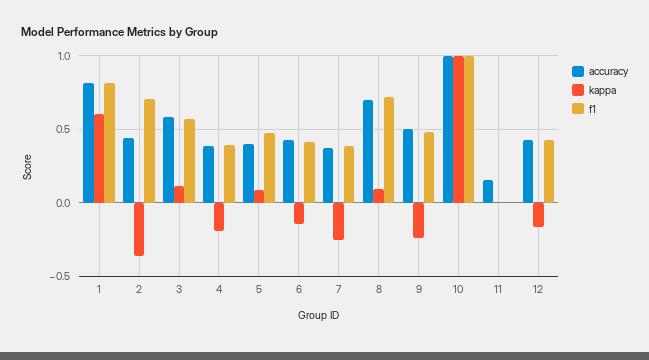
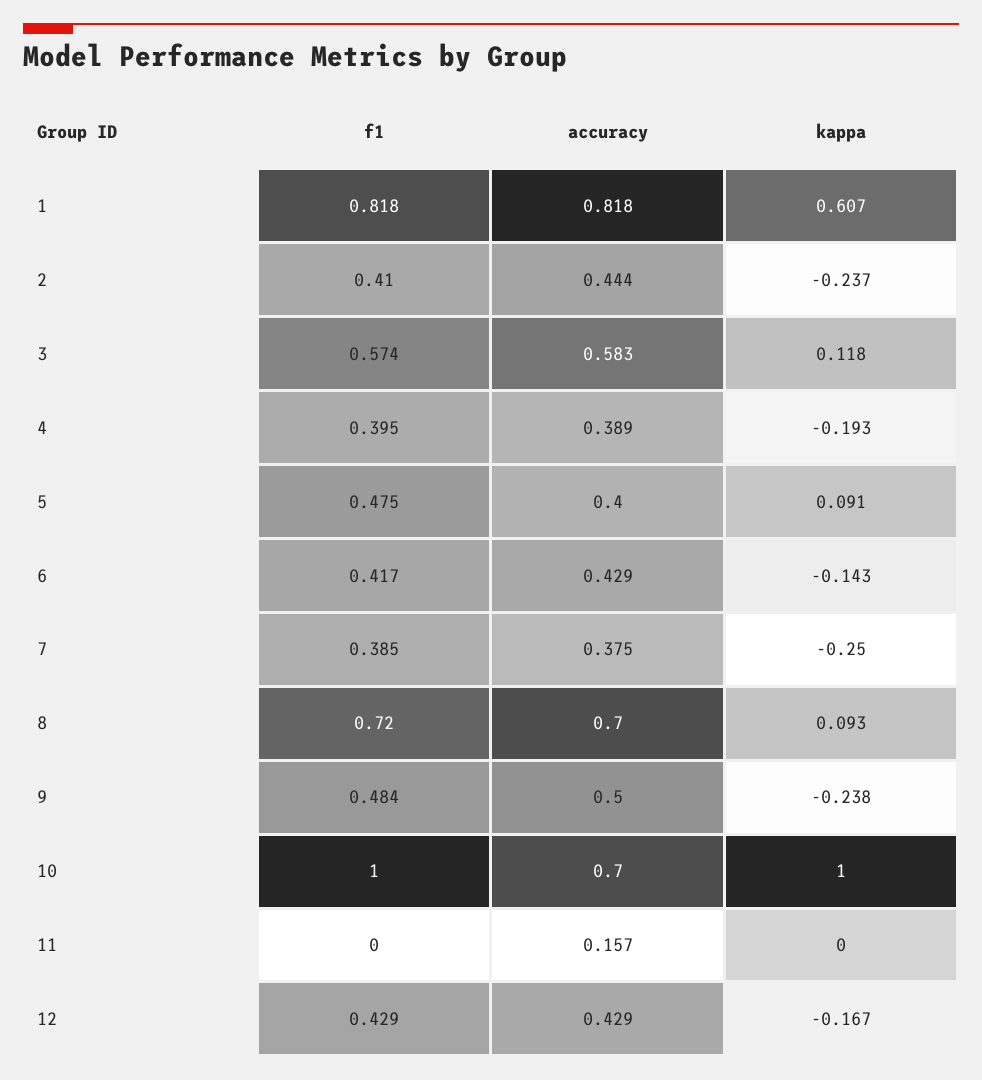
  {
    "accuracy": {
      "1": 0.818,
      "2": 0.444,
      "3": 0.583,
      "4": 0.389,
      "5": 0.4,
      "6": 0.429,
      "7": 0.375,
      "8": 0.7,
      "9": 0.5,
-     "10": 1,
+     "10": 0.7,
      "11": 0.157,
      "12": 0.429
    },
    "kappa": {
      "1": 0.607,
-     "2": -0.35,
+     "2": -0.237,
      "3": 0.118,
      "4": -0.193,
      "5": 0.091,
      "6": -0.143,
      "7": -0.25,
      "8": 0.093,
      "9": -0.238,
      "10": 1,
      "11": 0,
      "12": -0.167
    },
    "f1": {
      "1": 0.818,
-     "2": 0.7,
+     "2": 0.41,
      "3": 0.574,
      "4": 0.395,
      "5": 0.475,
      "6": 0.417,
      "7": 0.385,
      "8": 0.72,
      "9": 0.484,
      "10": 1,
      "11": 0,
      "12": 0.429
    }
  }

